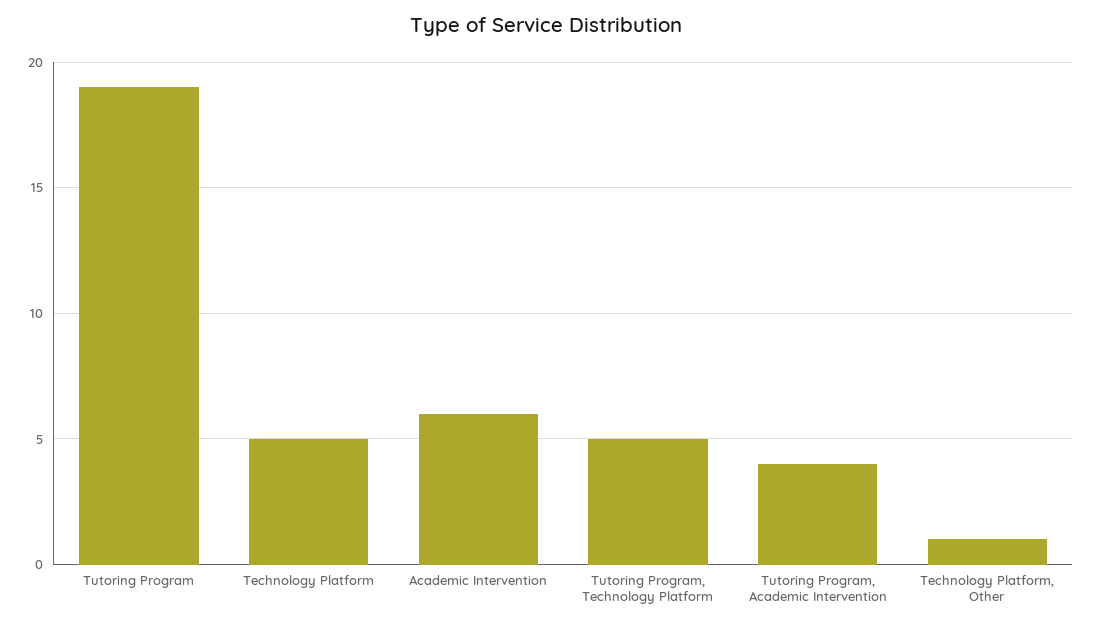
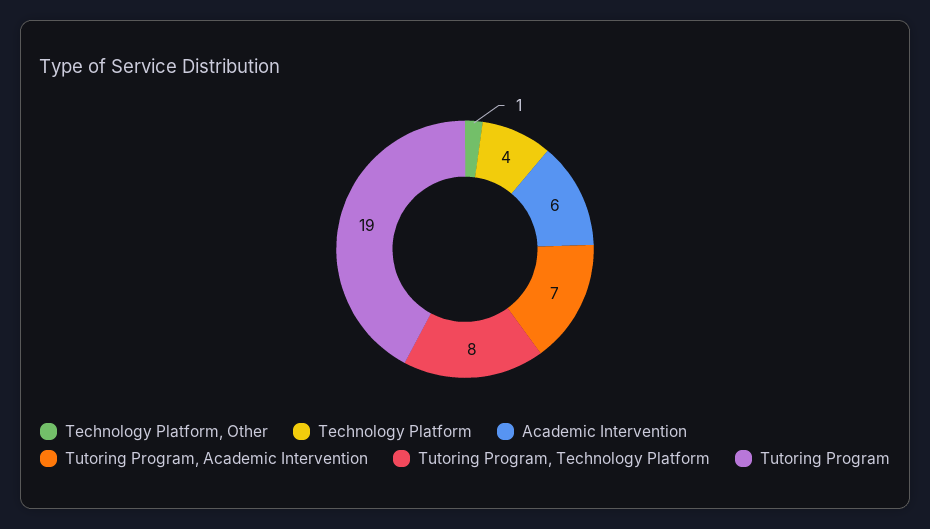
  {
    "Tutoring Program": 19,
-   "Technology Platform": 5,
+   "Technology Platform": 4,
    "Academic Intervention": 6,
-   "Tutoring Program, Technology Platform": 5,
+   "Tutoring Program, Technology Platform": 8,
-   "Tutoring Program, Academic Intervention": 4,
+   "Tutoring Program, Academic Intervention": 7,
    "Technology Platform, Other": 1
  }

